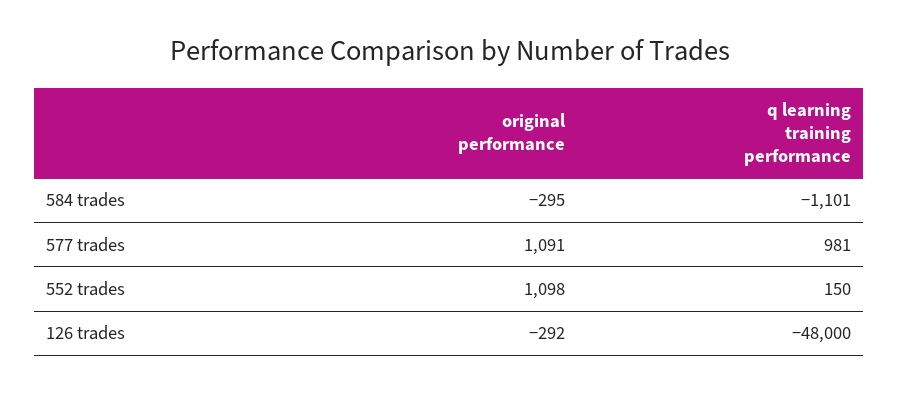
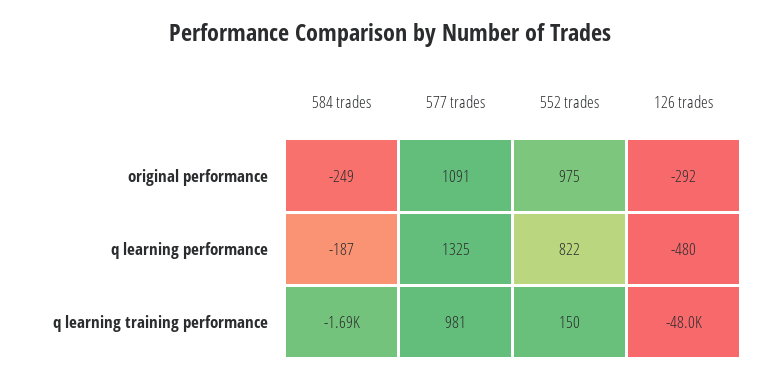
  {
    "original performance": {
-     "584 trades": -295,
+     "584 trades": -249,
      "577 trades": 1091,
-     "552 trades": 1098,
+     "552 trades": 975,
      "126 trades": -292
    },
    "q learning training performance": {
-     "584 trades": -1101,
+     "584 trades": -1690,
      "577 trades": 981,
      "552 trades": 150,
      "126 trades": -48000
-   }
+   },
+   "q learning performance": {
+     "584 trades": -187,
+     "577 trades": 1325,
+     "552 trades": 822,
+     "126 trades": -480
+   }
  }

